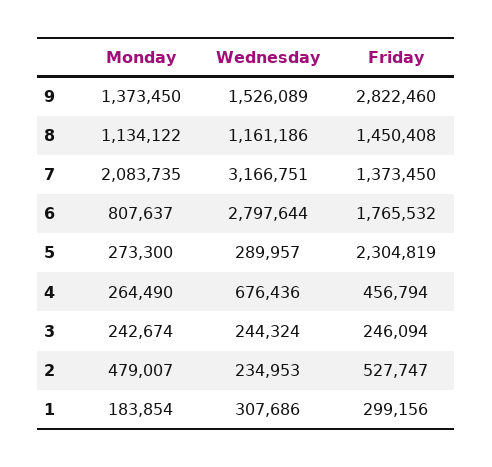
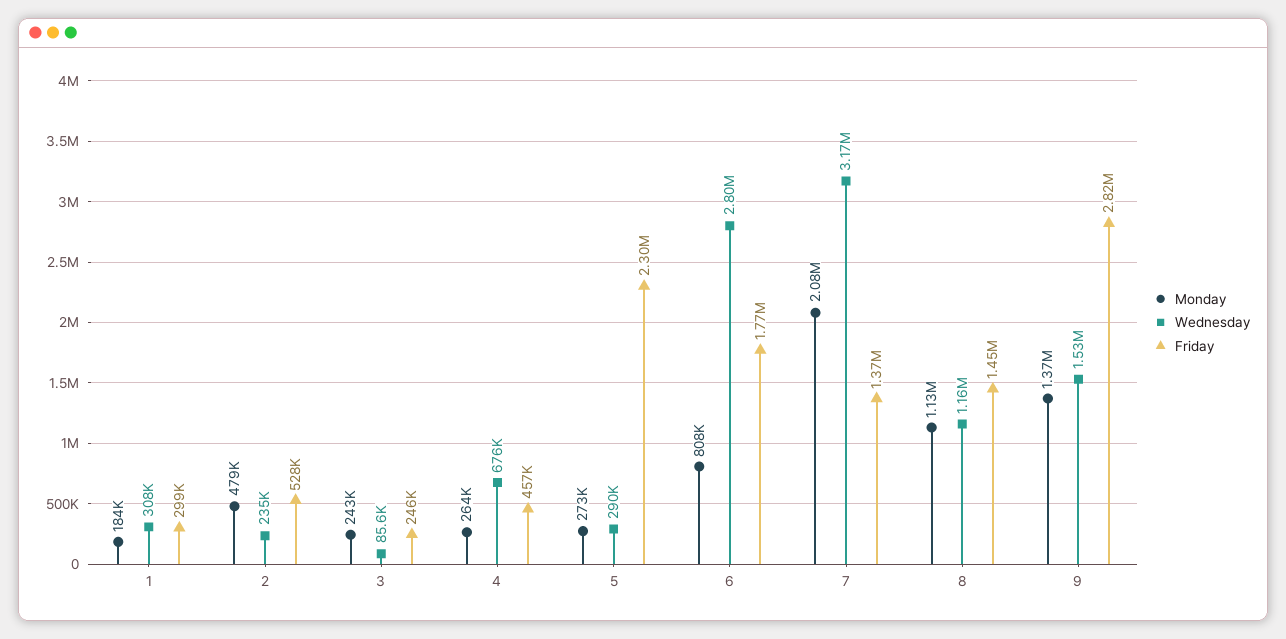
  {
    "Monday": {
      "9": 1373450,
      "8": 1134122,
      "7": 2083735,
      "6": 807637,
      "5": 273300,
      "4": 264490,
      "3": 242674,
      "2": 479007,
      "1": 183854
    },
    "Wednesday": {
      "9": 1526089,
      "8": 1161186,
      "7": 3166751,
      "6": 2797644,
      "5": 289957,
      "4": 676436,
-     "3": 244324,
+     "3": 85600,
      "2": 234953,
      "1": 307686
    },
    "Friday": {
      "9": 2822460,
      "8": 1450408,
      "7": 1373450,
      "6": 1765532,
      "5": 2304819,
      "4": 456794,
      "3": 246094,
      "2": 527747,
      "1": 299156
    }
  }

